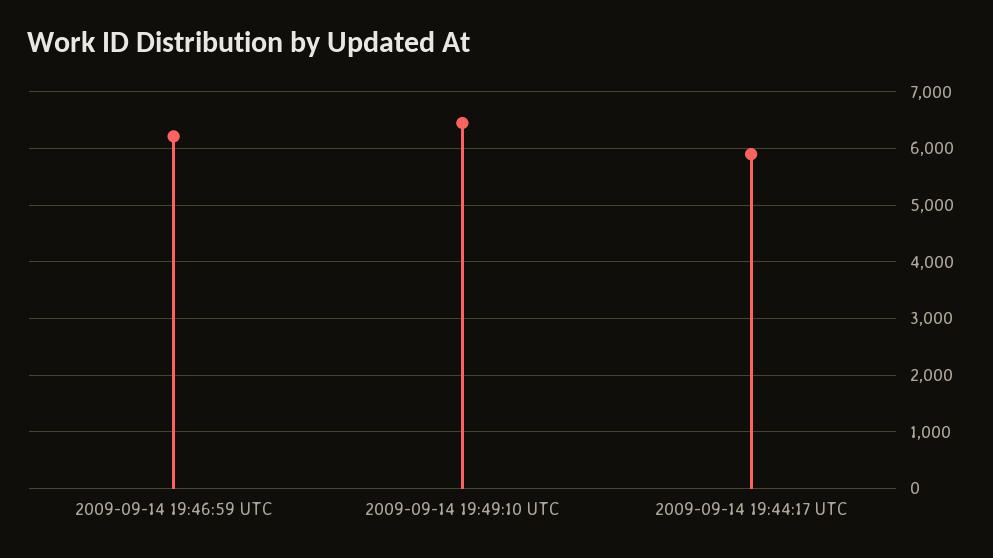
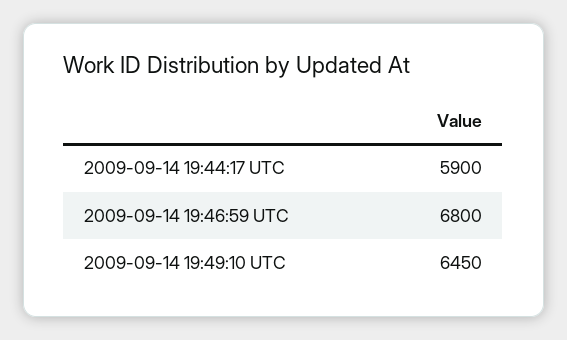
  {
-   "2009-09-14 19:46:59 UTC": 6200,
+   "2009-09-14 19:46:59 UTC": 6800,
    "2009-09-14 19:49:10 UTC": 6450,
    "2009-09-14 19:44:17 UTC": 5900
  }

